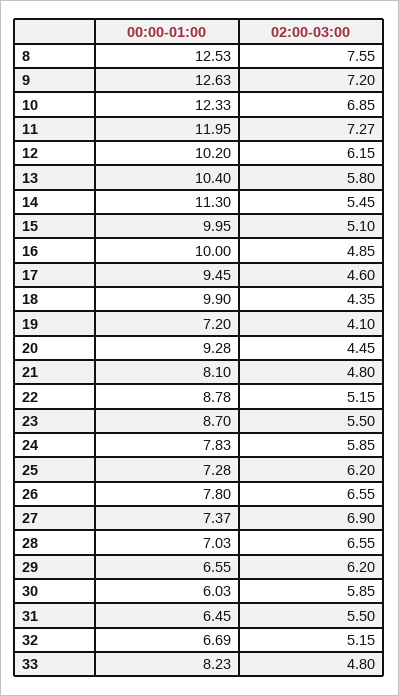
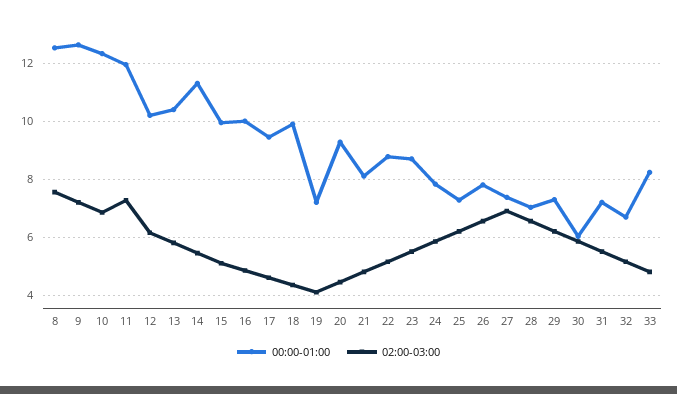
  {
    "00:00-01:00": {
      "8": 12.53,
      "9": 12.63,
      "10": 12.33,
      "11": 11.95,
      "12": 10.2,
      "13": 10.4,
      "14": 11.3,
      "15": 9.95,
      "16": 10,
      "17": 9.45,
      "18": 9.9,
      "19": 7.2,
      "20": 9.28,
      "21": 8.1,
      "22": 8.78,
      "23": 8.7,
      "24": 7.83,
      "25": 7.28,
      "26": 7.8,
      "27": 7.37,
      "28": 7.03,
-     "29": 6.55,
+     "29": 7.25,
      "30": 6.03,
-     "31": 6.45,
+     "31": 7.25,
      "32": 6.69,
      "33": 8.23
    },
    "02:00-03:00": {
      "8": 7.55,
      "9": 7.2,
      "10": 6.85,
      "11": 7.27,
      "12": 6.15,
      "13": 5.8,
      "14": 5.45,
      "15": 5.1,
      "16": 4.85,
      "17": 4.6,
      "18": 4.35,
      "19": 4.1,
      "20": 4.45,
      "21": 4.8,
      "22": 5.15,
      "23": 5.5,
      "24": 5.85,
      "25": 6.2,
      "26": 6.55,
      "27": 6.9,
      "28": 6.55,
      "29": 6.2,
      "30": 5.85,
      "31": 5.5,
      "32": 5.15,
      "33": 4.8
    }
  }

